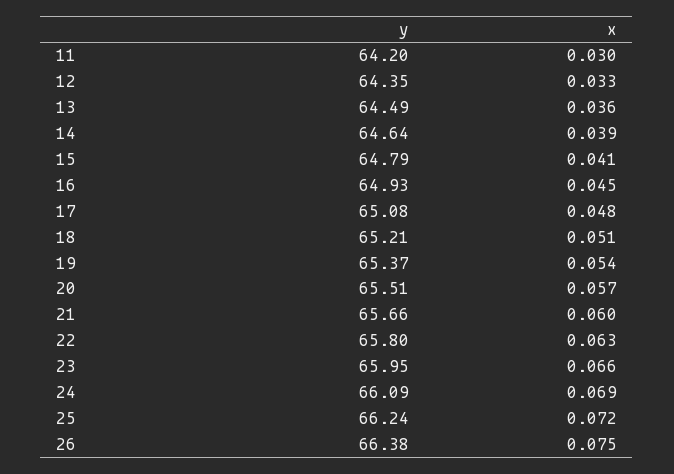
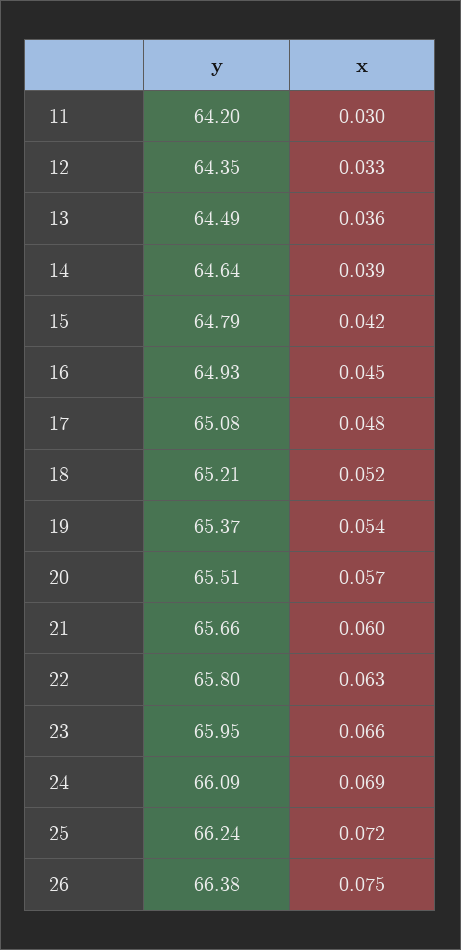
  {
    "y": {
      "11": 64.2,
      "12": 64.35,
      "13": 64.49,
      "14": 64.64,
      "15": 64.79,
      "16": 64.93,
      "17": 65.08,
      "18": 65.21,
      "19": 65.37,
      "20": 65.51,
      "21": 65.66,
      "22": 65.8,
      "23": 65.95,
      "24": 66.09,
      "25": 66.24,
      "26": 66.38
    },
    "x": {
      "11": 0.03,
      "12": 0.033,
      "13": 0.036,
      "14": 0.039,
-     "15": 0.041,
+     "15": 0.042,
      "16": 0.045,
      "17": 0.048,
-     "18": 0.051,
+     "18": 0.052,
      "19": 0.054,
      "20": 0.057,
      "21": 0.06,
      "22": 0.063,
      "23": 0.066,
      "24": 0.069,
      "25": 0.072,
      "26": 0.075
    }
  }

